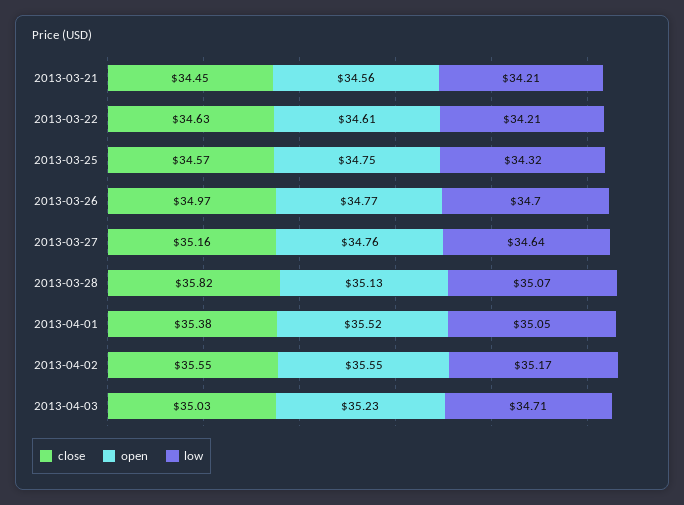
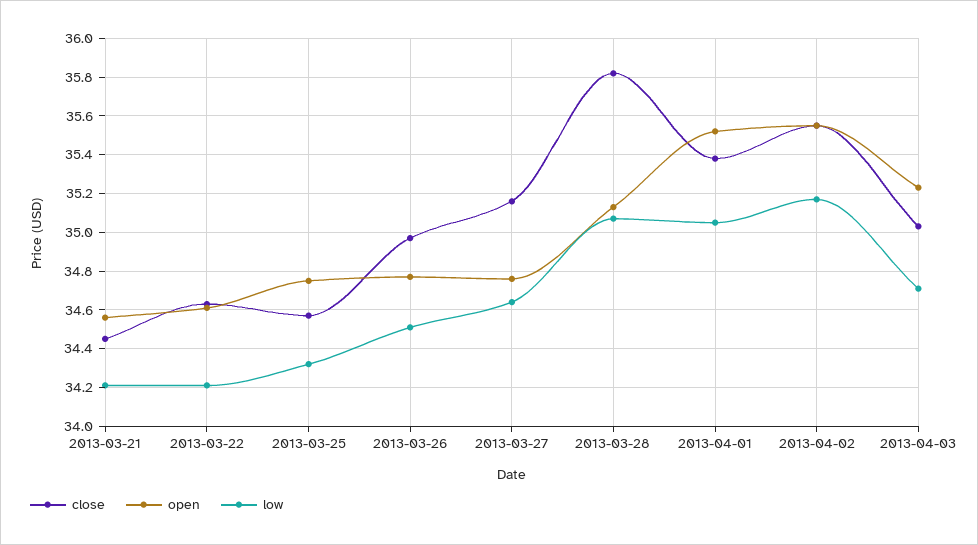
  {
    "close": {
      "2013-03-21": 34.45,
      "2013-03-22": 34.63,
      "2013-03-25": 34.57,
      "2013-03-26": 34.97,
      "2013-03-27": 35.16,
      "2013-03-28": 35.82,
      "2013-04-01": 35.38,
      "2013-04-02": 35.55,
      "2013-04-03": 35.03
    },
    "open": {
      "2013-03-21": 34.56,
      "2013-03-22": 34.61,
      "2013-03-25": 34.75,
      "2013-03-26": 34.77,
      "2013-03-27": 34.76,
      "2013-03-28": 35.13,
      "2013-04-01": 35.52,
      "2013-04-02": 35.55,
      "2013-04-03": 35.23
    },
    "low": {
      "2013-03-21": 34.21,
      "2013-03-22": 34.21,
      "2013-03-25": 34.32,
-     "2013-03-26": 34.7,
+     "2013-03-26": 34.5,
      "2013-03-27": 34.64,
      "2013-03-28": 35.07,
      "2013-04-01": 35.05,
      "2013-04-02": 35.17,
      "2013-04-03": 34.71
    }
  }

